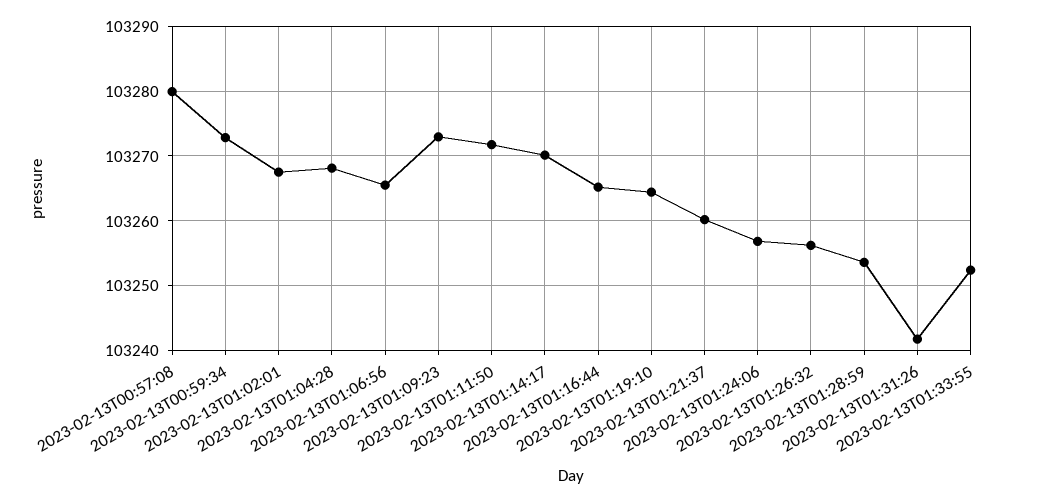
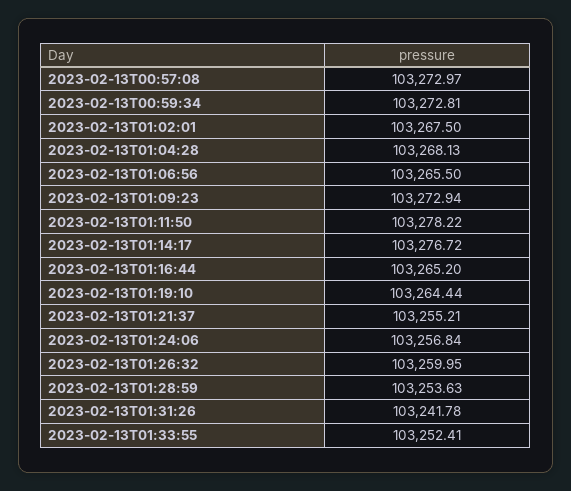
  {
-   "2023-02-13T00:57:08": 103280,
+   "2023-02-13T00:57:08": 103272.97,
    "2023-02-13T00:59:34": 103272.81,
    "2023-02-13T01:02:01": 103267.5,
    "2023-02-13T01:04:28": 103268.13,
    "2023-02-13T01:06:56": 103265.5,
    "2023-02-13T01:09:23": 103272.94,
-   "2023-02-13T01:11:50": 103272,
+   "2023-02-13T01:11:50": 103278.22,
-   "2023-02-13T01:14:17": 103270,
+   "2023-02-13T01:14:17": 103276.72,
    "2023-02-13T01:16:44": 103265.2,
    "2023-02-13T01:19:10": 103264.44,
-   "2023-02-13T01:21:37": 103260,
+   "2023-02-13T01:21:37": 103255.21,
    "2023-02-13T01:24:06": 103256.84,
-   "2023-02-13T01:26:32": 103256,
+   "2023-02-13T01:26:32": 103259.95,
    "2023-02-13T01:28:59": 103253.63,
    "2023-02-13T01:31:26": 103241.78,
    "2023-02-13T01:33:55": 103252.41
  }

